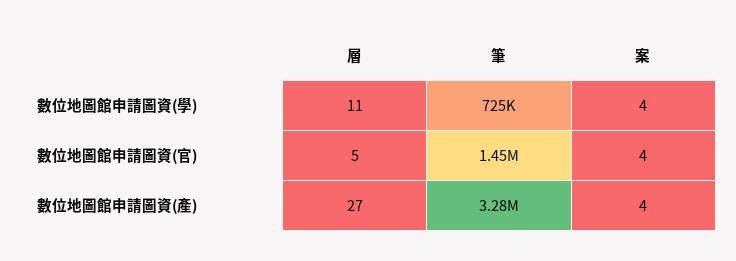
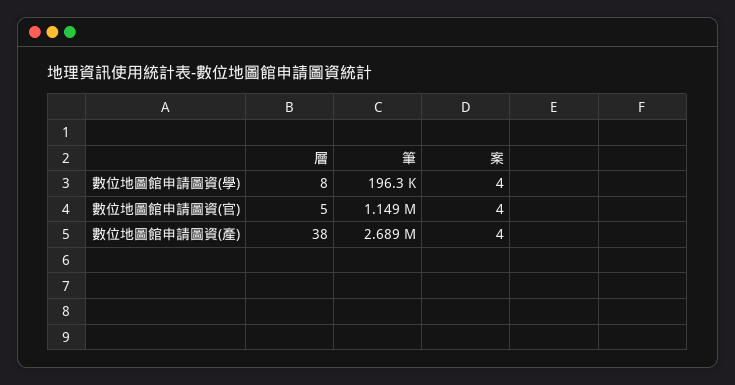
  {
    "層": {
-     "數位地圖館申請圖資(學)": 11,
+     "數位地圖館申請圖資(學)": 8,
      "數位地圖館申請圖資(官)": 5,
-     "數位地圖館申請圖資(產)": 27
+     "數位地圖館申請圖資(產)": 38
    },
    "筆": {
-     "數位地圖館申請圖資(學)": 725000,
+     "數位地圖館申請圖資(學)": 196300,
-     "數位地圖館申請圖資(官)": 1450000,
+     "數位地圖館申請圖資(官)": 1149000,
-     "數位地圖館申請圖資(產)": 3280000
+     "數位地圖館申請圖資(產)": 2689000
    },
    "案": {
      "數位地圖館申請圖資(學)": 4,
      "數位地圖館申請圖資(官)": 4,
      "數位地圖館申請圖資(產)": 4
    }
  }

